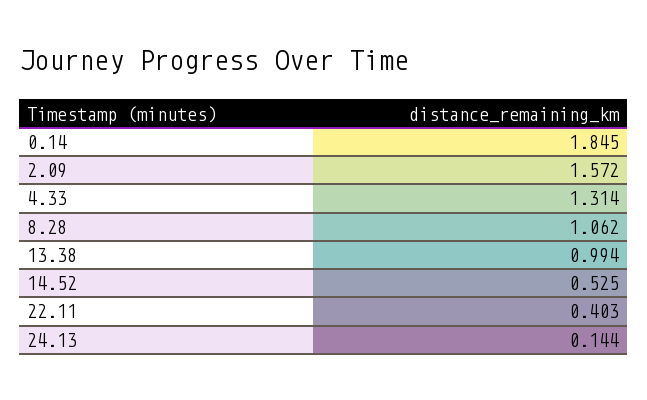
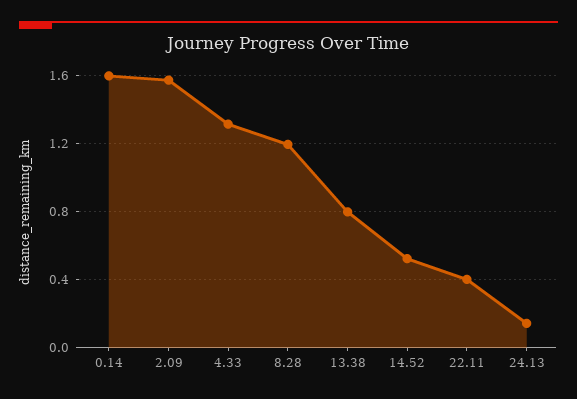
  {
-   "0.14": 1.845,
+   "0.14": 1.6,
    "2.09": 1.572,
    "4.33": 1.314,
-   "8.28": 1.062,
+   "8.28": 1.2,
-   "13.38": 0.994,
+   "13.38": 0.8,
    "14.52": 0.525,
    "22.11": 0.403,
    "24.13": 0.144
  }

